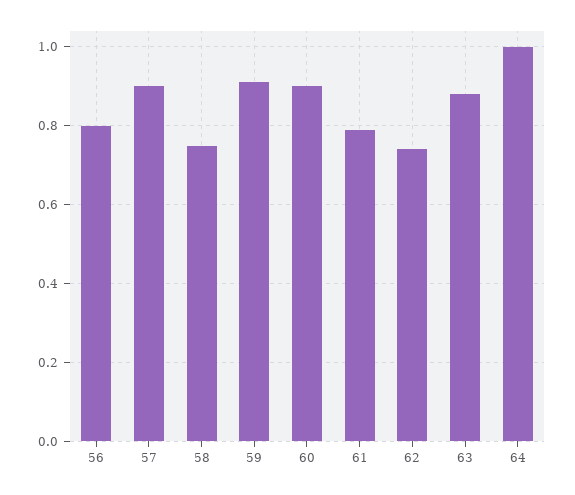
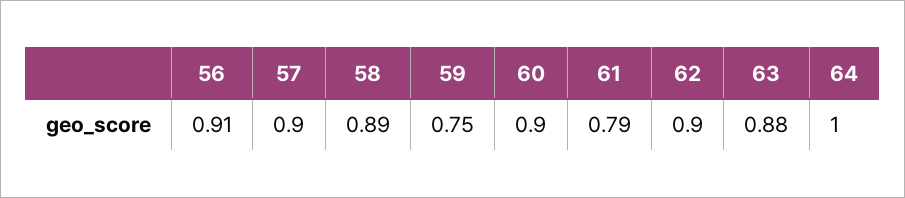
  {
-   "56": 0.8,
+   "56": 0.91,
    "57": 0.9,
-   "58": 0.75,
+   "58": 0.89,
-   "59": 0.9,
+   "59": 0.75,
    "60": 0.9,
    "61": 0.79,
-   "62": 0.75,
+   "62": 0.9,
    "63": 0.88,
    "64": 1
  }

